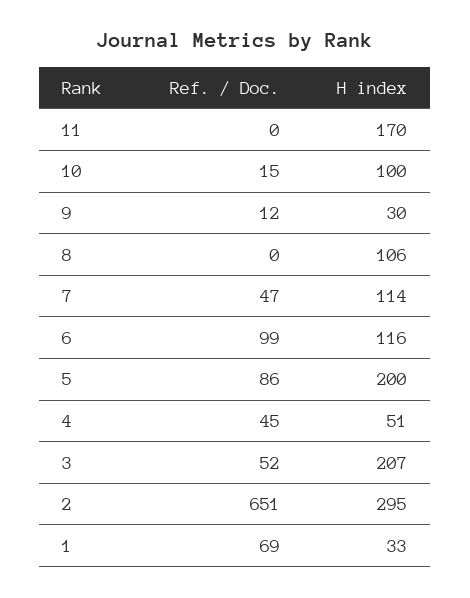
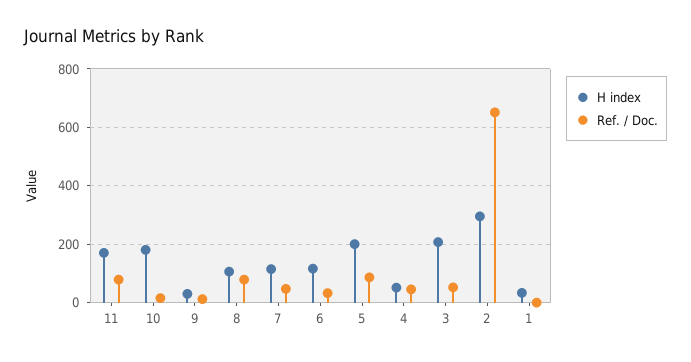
  {
    "Ref. / Doc.": {
-     "11": 0,
+     "11": 75,
      "10": 15,
      "9": 12,
-     "8": 0,
+     "8": 75,
      "7": 47,
-     "6": 99,
+     "6": 25,
      "5": 86,
      "4": 45,
      "3": 52,
      "2": 651,
-     "1": 69
+     "1": 0
    },
    "H index": {
      "11": 170,
-     "10": 100,
+     "10": 175,
      "9": 30,
      "8": 106,
      "7": 114,
      "6": 116,
      "5": 200,
      "4": 51,
      "3": 207,
      "2": 295,
      "1": 33
    }
  }

